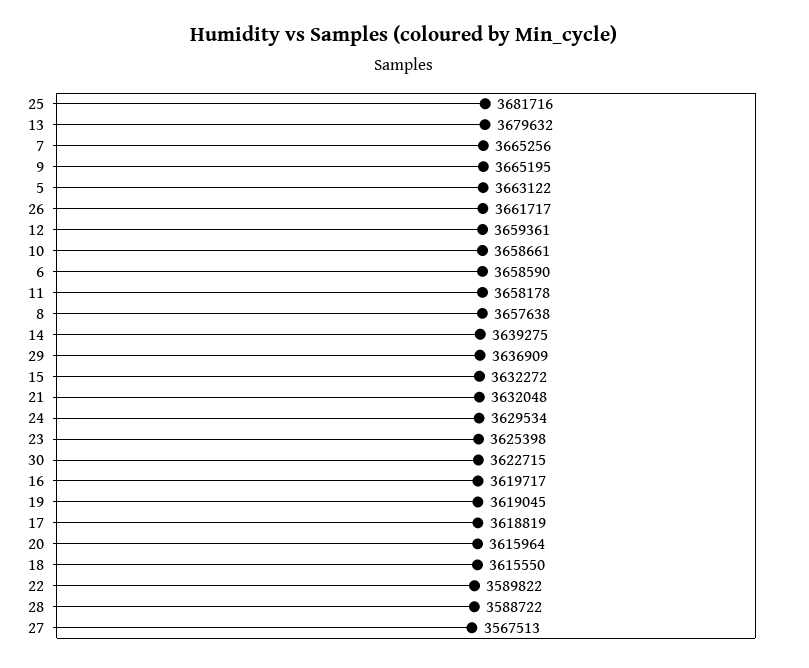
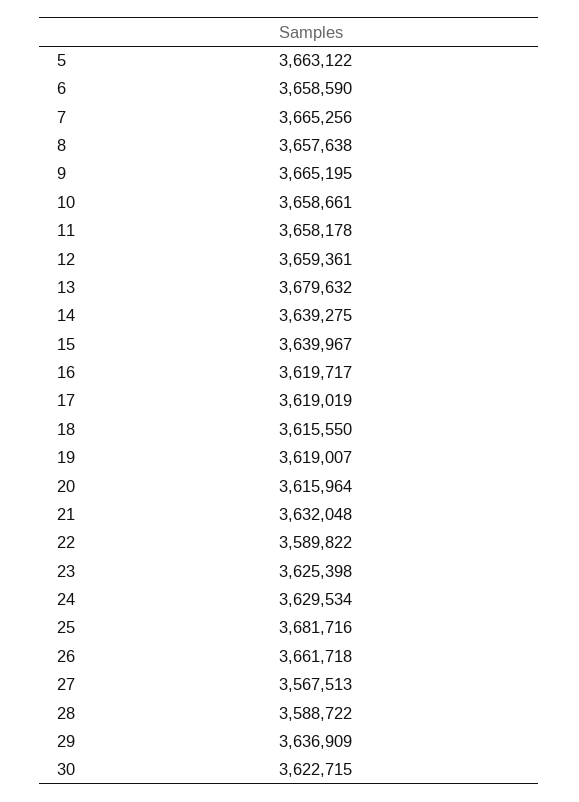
  {
    "25": 3681716,
    "13": 3679632,
    "7": 3665256,
    "9": 3665195,
    "5": 3663122,
-   "26": 3661717,
+   "26": 3661718,
    "12": 3659361,
    "10": 3658661,
    "6": 3658590,
    "11": 3658178,
    "8": 3657638,
    "14": 3639275,
    "29": 3636909,
-   "15": 3632272,
+   "15": 3639967,
    "21": 3632048,
    "24": 3629534,
    "23": 3625398,
    "30": 3622715,
    "16": 3619717,
-   "19": 3619045,
+   "19": 3619007,
-   "17": 3618819,
+   "17": 3619019,
    "20": 3615964,
    "18": 3615550,
    "22": 3589822,
    "28": 3588722,
    "27": 3567513
  }

